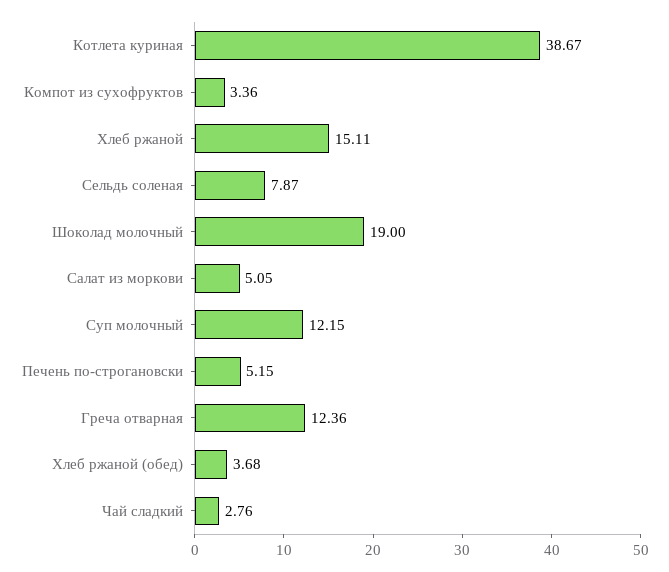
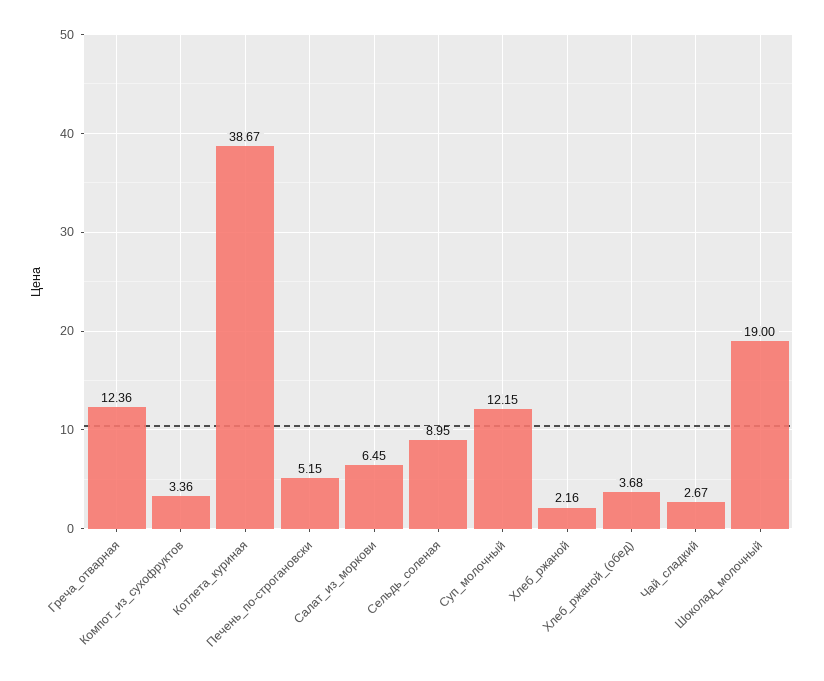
  {
    "Котлета куриная": 38.67,
    "Компот из сухофруктов": 3.36,
-   "Хлеб ржаной": 15.11,
+   "Хлеб ржаной": 2.16,
-   "Сельдь соленая": 7.87,
+   "Сельдь соленая": 8.95,
    "Шоколад молочный": 19,
-   "Салат из моркови": 5.05,
+   "Салат из моркови": 6.45,
    "Суп молочный": 12.15,
    "Печень по-строгановски": 5.15,
    "Греча отварная": 12.36,
    "Хлеб ржаной (обед)": 3.68,
-   "Чай сладкий": 2.76
+   "Чай сладкий": 2.67
  }

